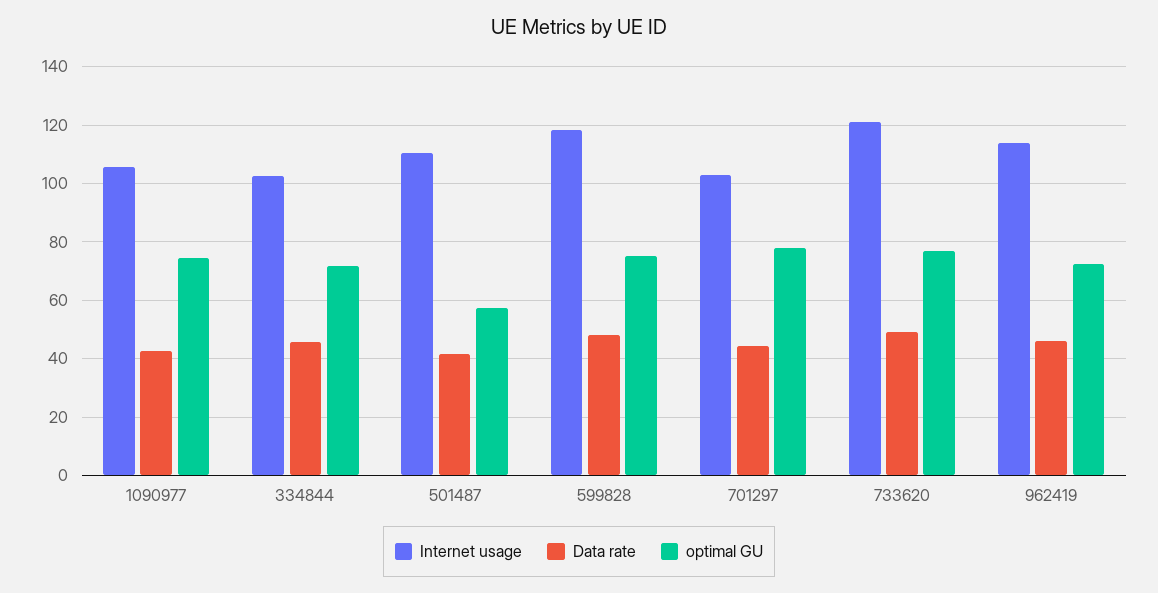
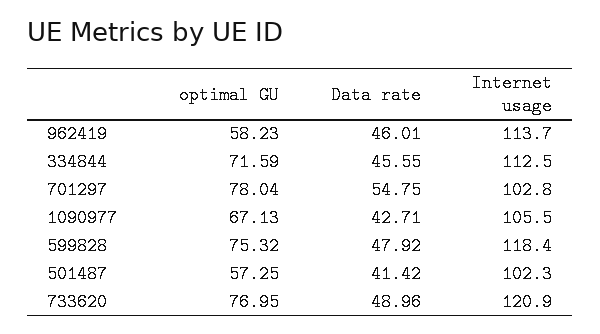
  {
    "Internet usage": {
      "1090977": 105.5,
-     "334844": 102.5,
+     "334844": 112.5,
-     "501487": 110,
+     "501487": 102.3,
      "599828": 118.4,
      "701297": 102.8,
      "733620": 120.9,
      "962419": 113.7
    },
    "Data rate": {
      "1090977": 42.71,
      "334844": 45.55,
      "501487": 41.42,
      "599828": 47.92,
-     "701297": 45,
+     "701297": 54.75,
      "733620": 48.96,
      "962419": 46.01
    },
    "optimal GU": {
-     "1090977": 75,
+     "1090977": 67.13,
      "334844": 71.59,
      "501487": 57.25,
      "599828": 75.32,
      "701297": 78.04,
      "733620": 76.95,
-     "962419": 72.5
+     "962419": 58.23
    }
  }

